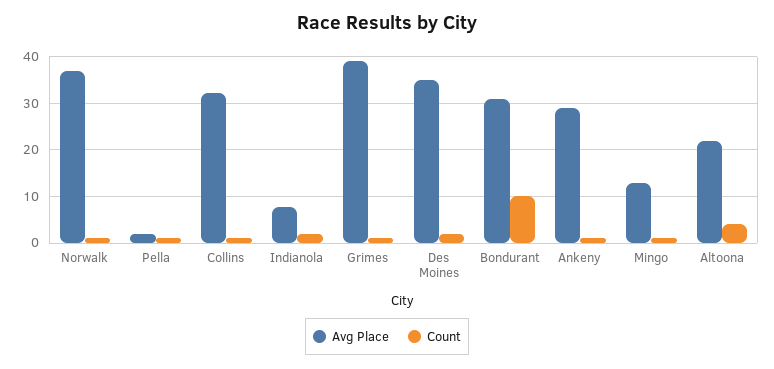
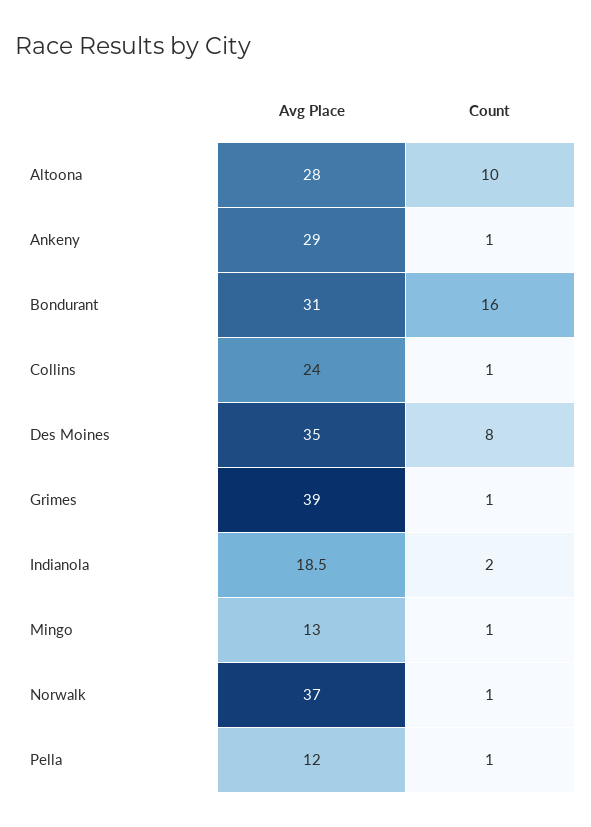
  {
    "Avg Place": {
      "Norwalk": 37,
-     "Pella": 2,
+     "Pella": 12,
-     "Collins": 32,
+     "Collins": 24,
-     "Indianola": 8,
+     "Indianola": 18.5,
      "Grimes": 39,
      "Des Moines": 35,
      "Bondurant": 31,
      "Ankeny": 29,
      "Mingo": 13,
-     "Altoona": 22
+     "Altoona": 28
    },
    "Count": {
      "Norwalk": 1,
      "Pella": 1,
      "Collins": 1,
      "Indianola": 2,
      "Grimes": 1,
-     "Des Moines": 2,
+     "Des Moines": 8,
-     "Bondurant": 10,
+     "Bondurant": 16,
      "Ankeny": 1,
      "Mingo": 1,
-     "Altoona": 4
+     "Altoona": 10
    }
  }

